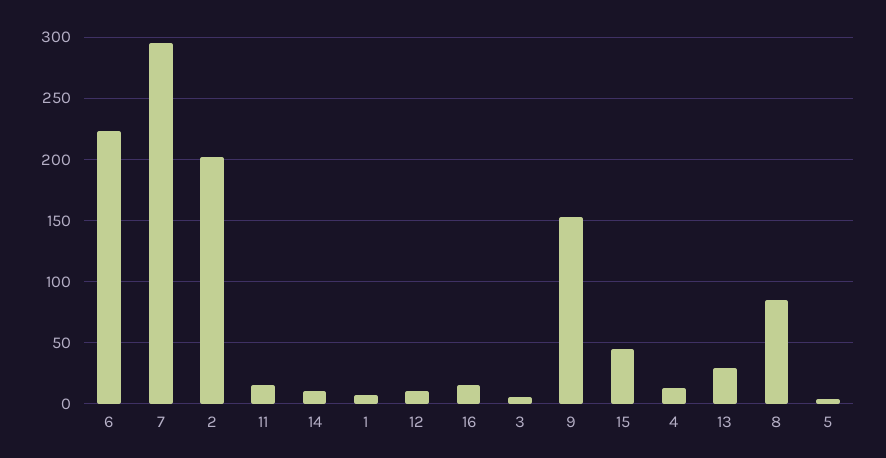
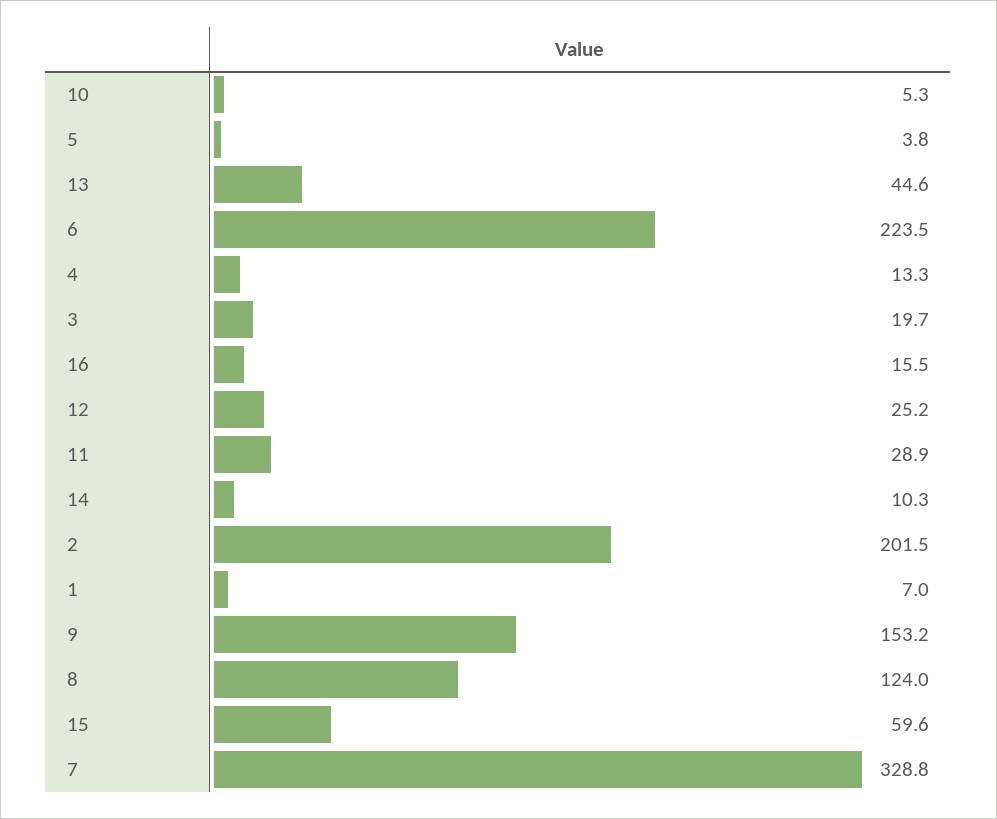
  {
    "6": 223.5,
-   "7": 295,
+   "7": 328.8,
    "2": 201.5,
-   "11": 15,
+   "11": 28.9,
    "14": 10.3,
    "1": 7,
-   "12": 10,
+   "12": 25.2,
    "16": 15.5,
-   "3": 5,
+   "3": 19.7,
    "9": 153.2,
-   "15": 45,
+   "15": 59.6,
    "4": 13.3,
-   "13": 30,
+   "13": 44.6,
-   "8": 85,
+   "8": 124,
-   "5": 3.8
+   "5": 3.8,
+   "10": 5.3
  }

